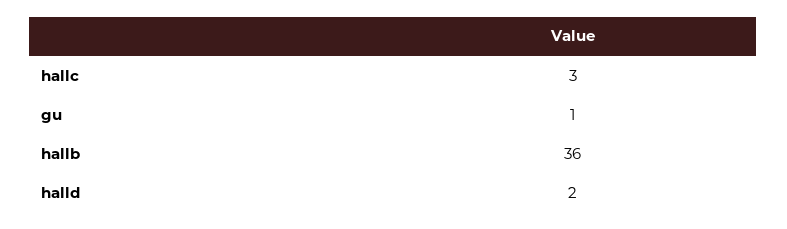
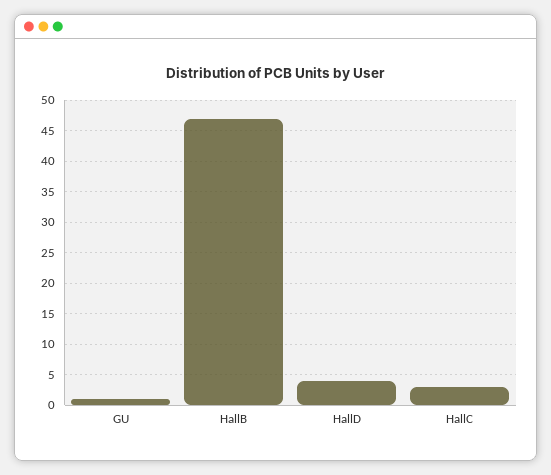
  {
    "hallc": 3,
    "gu": 1,
-   "hallb": 36,
+   "hallb": 47,
-   "halld": 2
+   "halld": 4
  }

